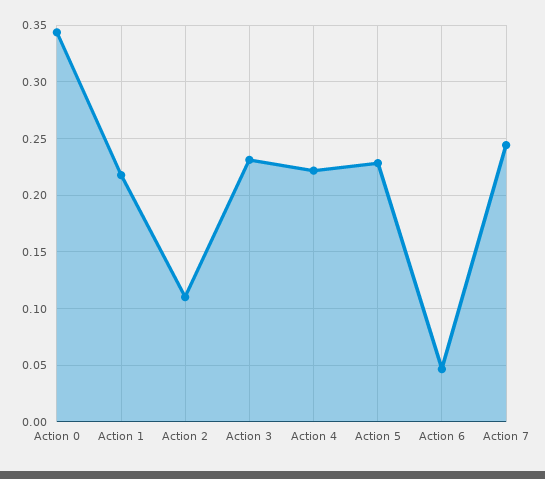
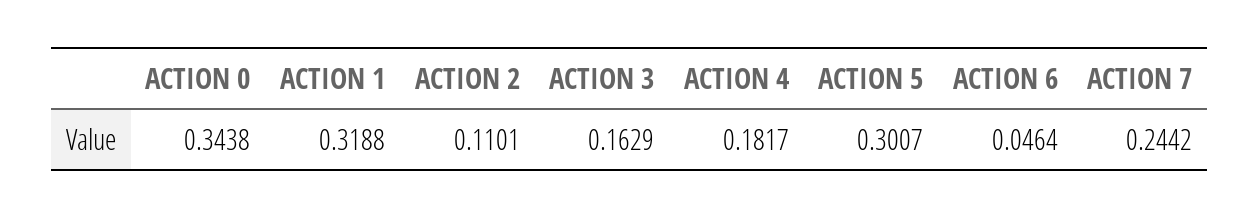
  {
    "Action 0": 0.3438,
-   "Action 1": 0.22,
+   "Action 1": 0.3188,
    "Action 2": 0.1101,
-   "Action 3": 0.23,
+   "Action 3": 0.1629,
-   "Action 4": 0.22,
+   "Action 4": 0.1817,
-   "Action 5": 0.23,
+   "Action 5": 0.3007,
    "Action 6": 0.0464,
    "Action 7": 0.2442
  }

